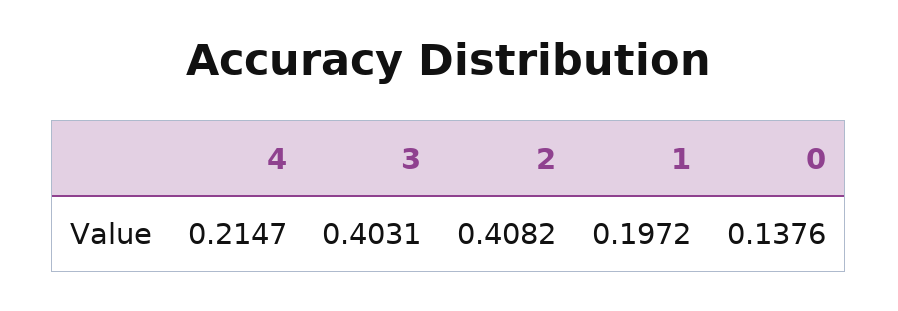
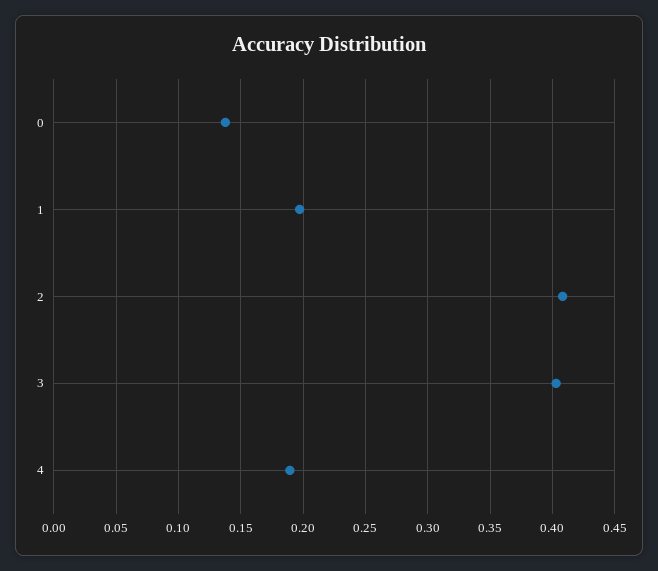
  {
-   "4": 0.2147,
+   "4": 0.19,
    "3": 0.4031,
    "2": 0.4082,
    "1": 0.1972,
    "0": 0.1376
  }

